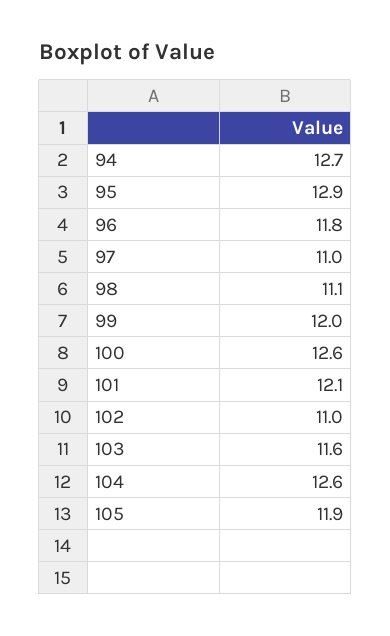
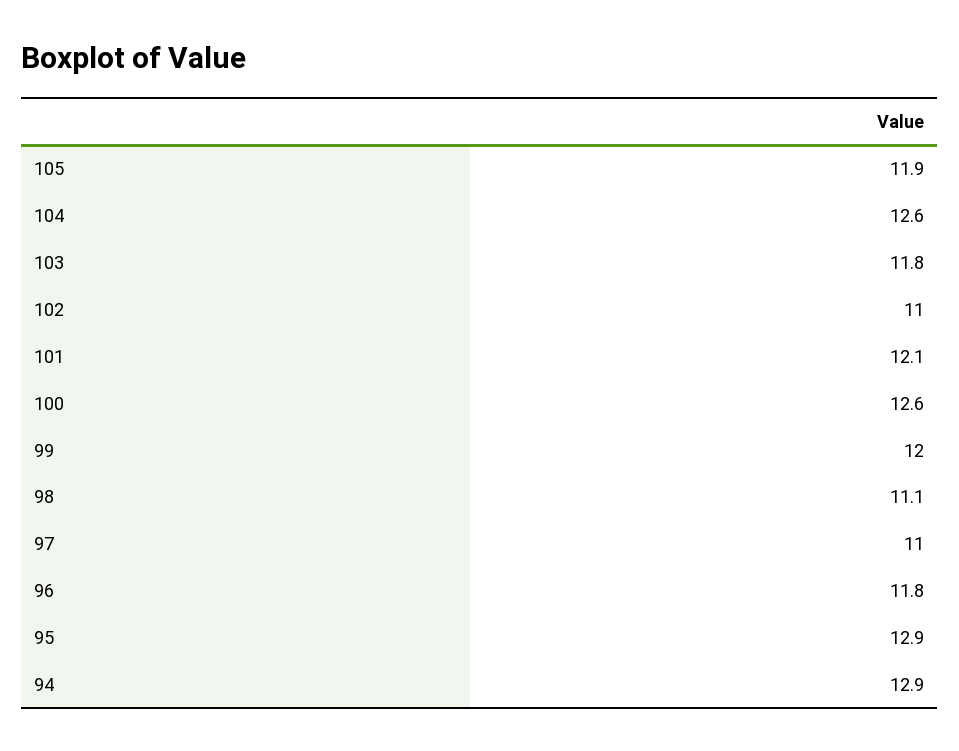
  {
-   "94": 12.7,
+   "94": 12.9,
    "95": 12.9,
    "96": 11.8,
    "97": 11,
    "98": 11.1,
    "99": 12,
    "100": 12.6,
    "101": 12.1,
    "102": 11,
-   "103": 11.6,
+   "103": 11.8,
    "104": 12.6,
    "105": 11.9
  }

